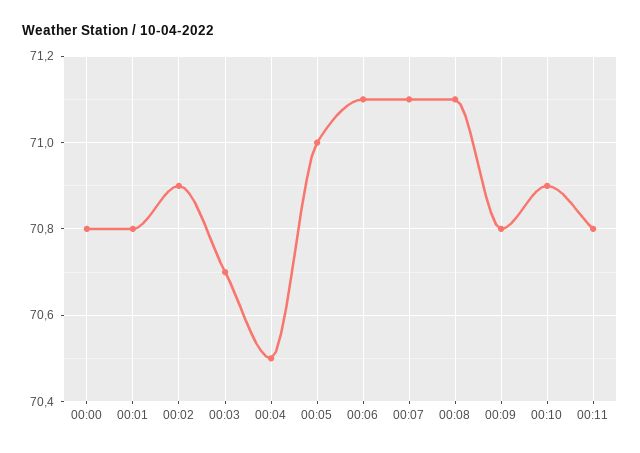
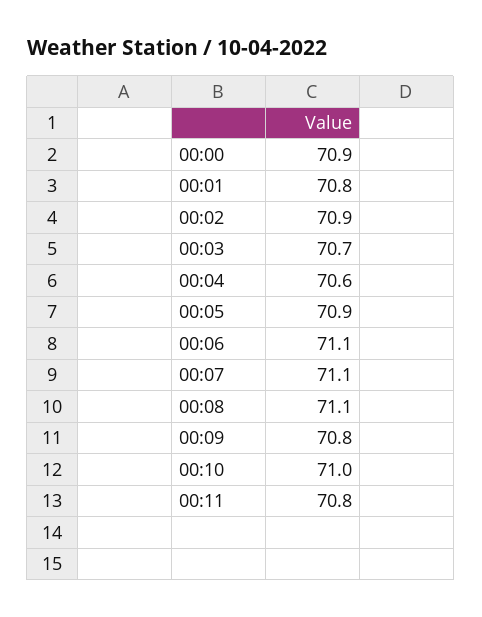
  {
-   "00:00": 70.8,
+   "00:00": 70.9,
    "00:01": 70.8,
    "00:02": 70.9,
    "00:03": 70.7,
-   "00:04": 70.5,
+   "00:04": 70.6,
-   "00:05": 71,
+   "00:05": 70.9,
    "00:06": 71.1,
    "00:07": 71.1,
    "00:08": 71.1,
    "00:09": 70.8,
-   "00:10": 70.9,
+   "00:10": 71,
    "00:11": 70.8
  }

